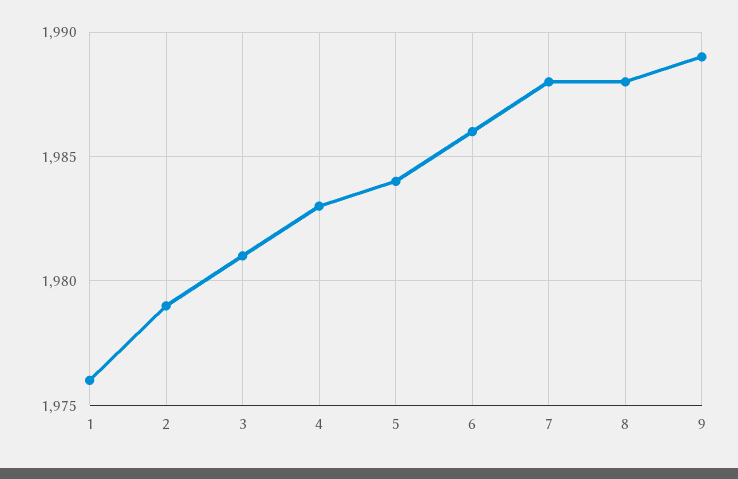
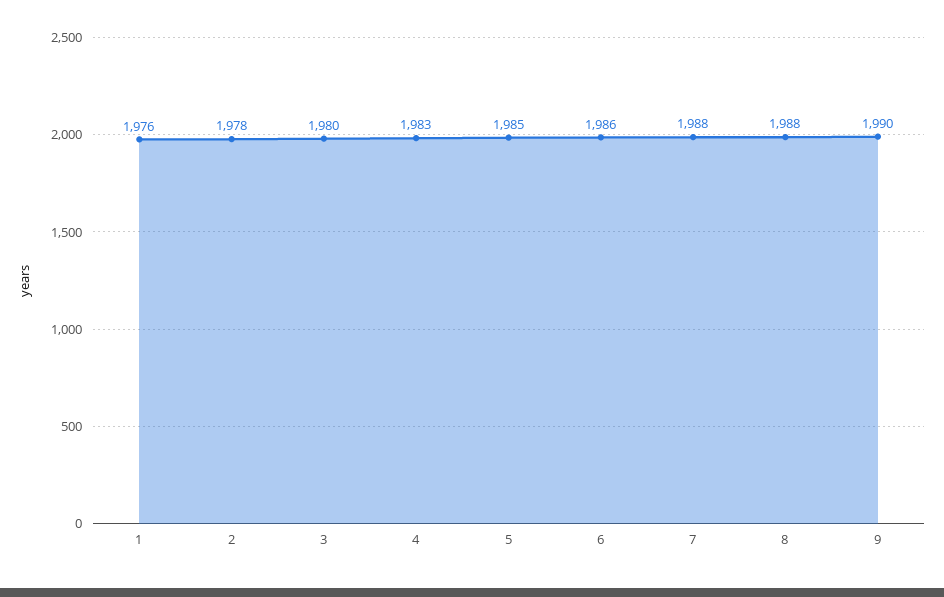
  {
    "1": 1976,
-   "2": 1979,
+   "2": 1978,
-   "3": 1981,
+   "3": 1980,
    "4": 1983,
-   "5": 1984,
+   "5": 1985,
    "6": 1986,
    "7": 1988,
    "8": 1988,
-   "9": 1989
+   "9": 1990
  }

